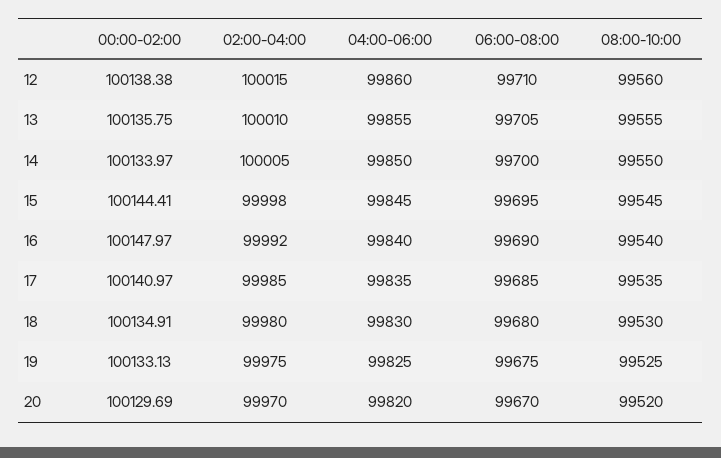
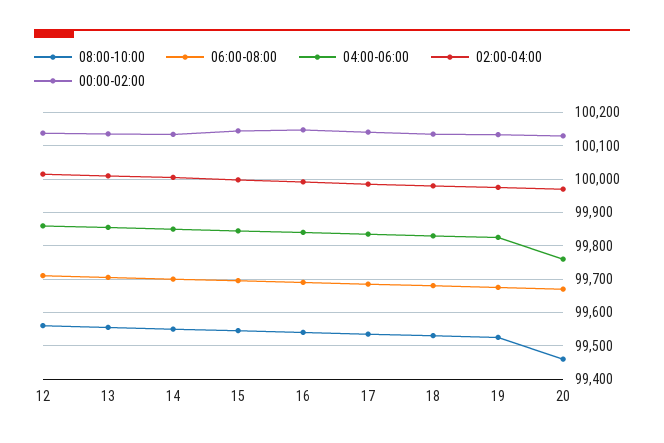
  {
    "00:00-02:00": {
      "12": 100138.38,
      "13": 100135.75,
      "14": 100133.97,
      "15": 100144.41,
      "16": 100147.97,
      "17": 100140.97,
      "18": 100134.91,
      "19": 100133.13,
      "20": 100129.69
    },
    "02:00-04:00": {
      "12": 100015,
      "13": 100010,
      "14": 100005,
      "15": 99998,
      "16": 99992,
      "17": 99985,
      "18": 99980,
      "19": 99975,
      "20": 99970
    },
    "04:00-06:00": {
      "12": 99860,
      "13": 99855,
      "14": 99850,
      "15": 99845,
      "16": 99840,
      "17": 99835,
      "18": 99830,
      "19": 99825,
-     "20": 99820
+     "20": 99760
    },
    "06:00-08:00": {
      "12": 99710,
      "13": 99705,
      "14": 99700,
      "15": 99695,
      "16": 99690,
      "17": 99685,
      "18": 99680,
      "19": 99675,
      "20": 99670
    },
    "08:00-10:00": {
      "12": 99560,
      "13": 99555,
      "14": 99550,
      "15": 99545,
      "16": 99540,
      "17": 99535,
      "18": 99530,
      "19": 99525,
-     "20": 99520
+     "20": 99460
    }
  }

